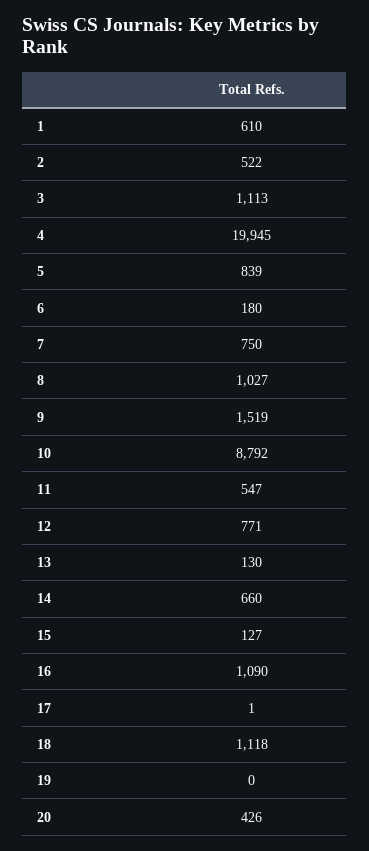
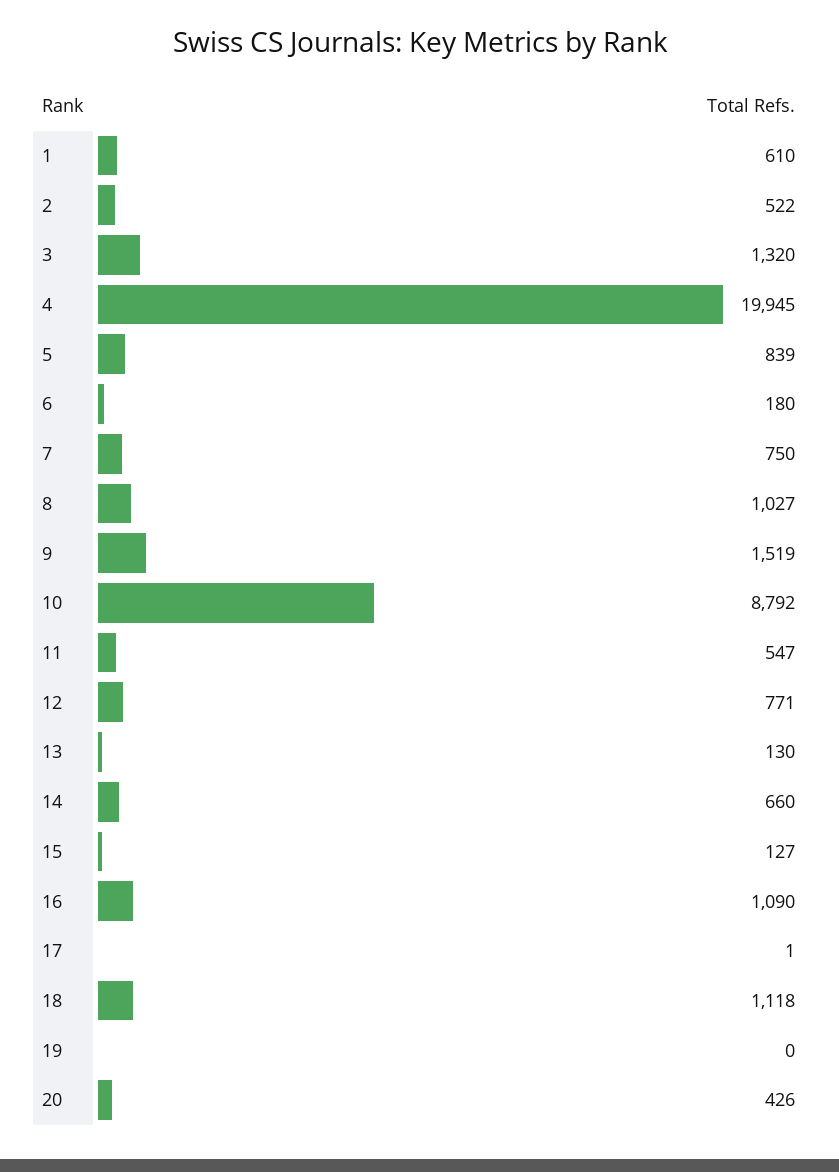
  {
    "1": 610,
    "2": 522,
-   "3": 1113,
+   "3": 1320,
    "4": 19945,
    "5": 839,
    "6": 180,
    "7": 750,
    "8": 1027,
    "9": 1519,
    "10": 8792,
    "11": 547,
    "12": 771,
    "13": 130,
    "14": 660,
    "15": 127,
    "16": 1090,
    "17": 1,
    "18": 1118,
    "19": 0,
    "20": 426
  }

